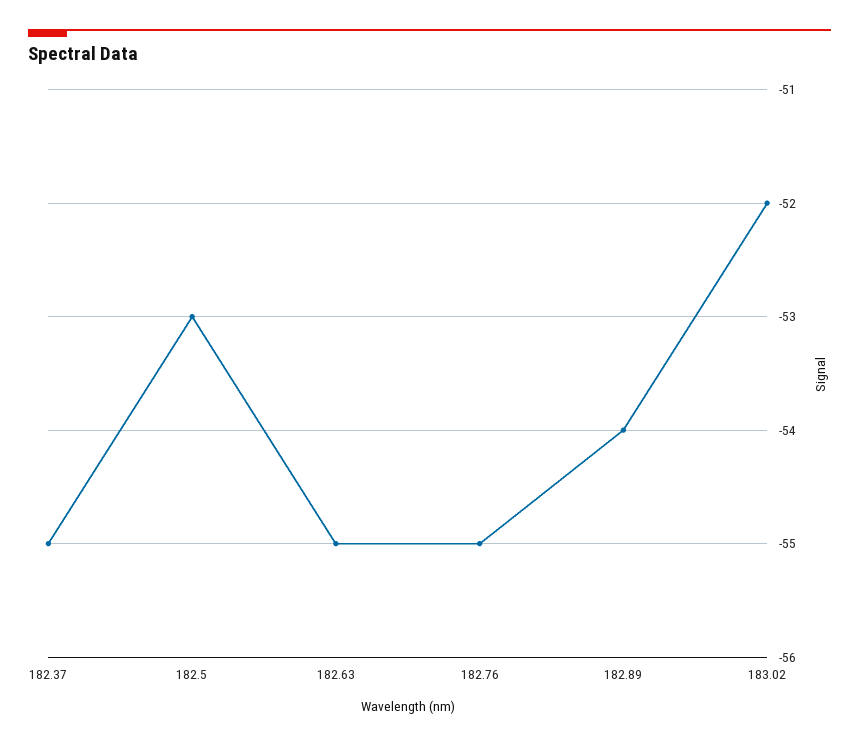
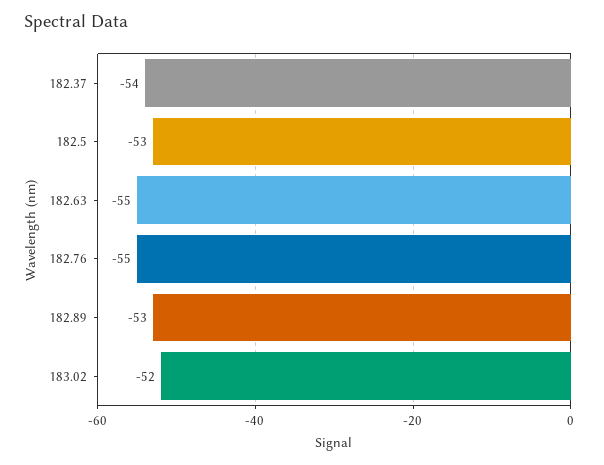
  {
-   "182.37": -55,
+   "182.37": -54,
    "182.5": -53,
    "182.63": -55,
    "182.76": -55,
-   "182.89": -54,
+   "182.89": -53,
    "183.02": -52
  }

